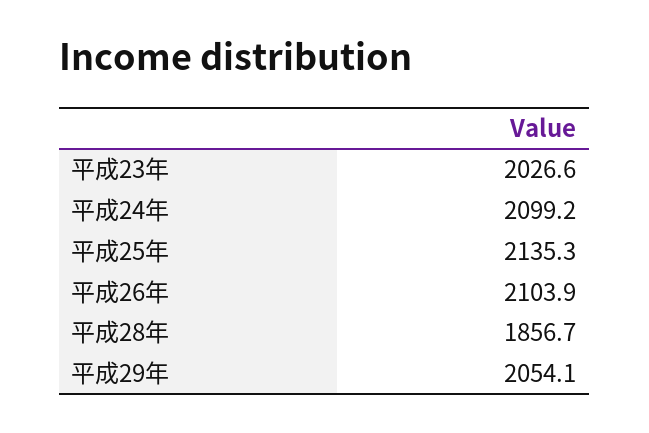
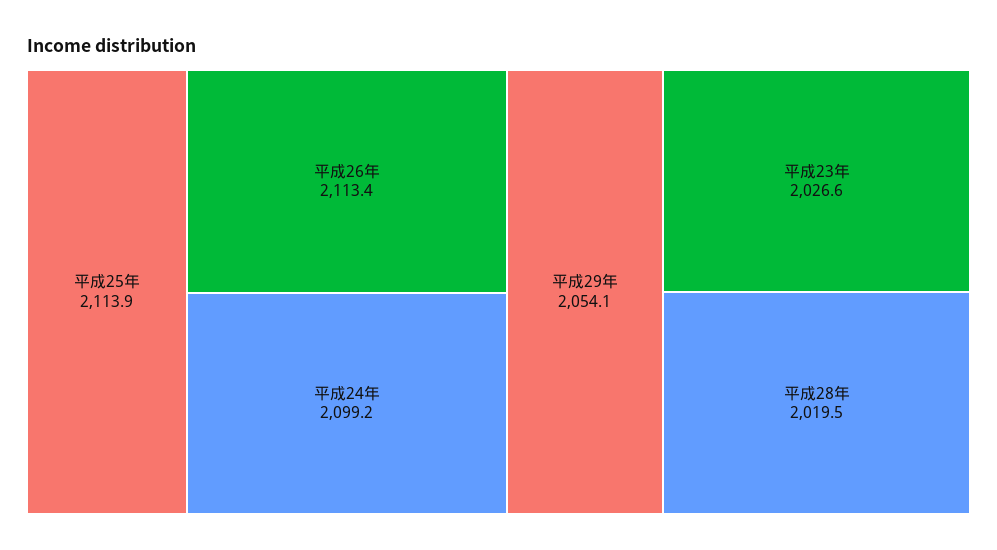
  {
    "平成23年": 2026.6,
    "平成24年": 2099.2,
-   "平成25年": 2135.3,
+   "平成25年": 2113.9,
-   "平成26年": 2103.9,
+   "平成26年": 2113.4,
-   "平成28年": 1856.7,
+   "平成28年": 2019.5,
    "平成29年": 2054.1
  }

